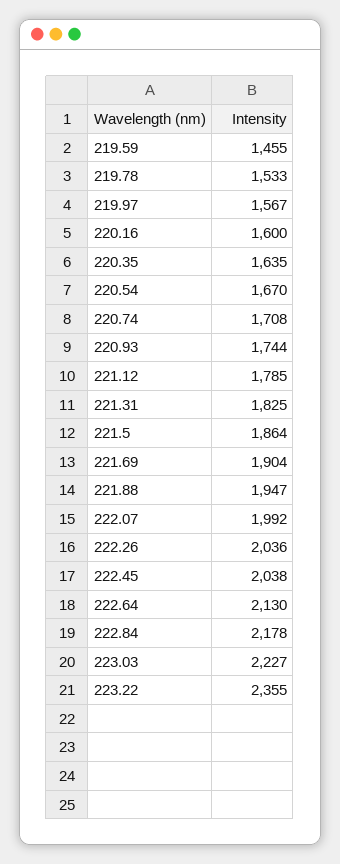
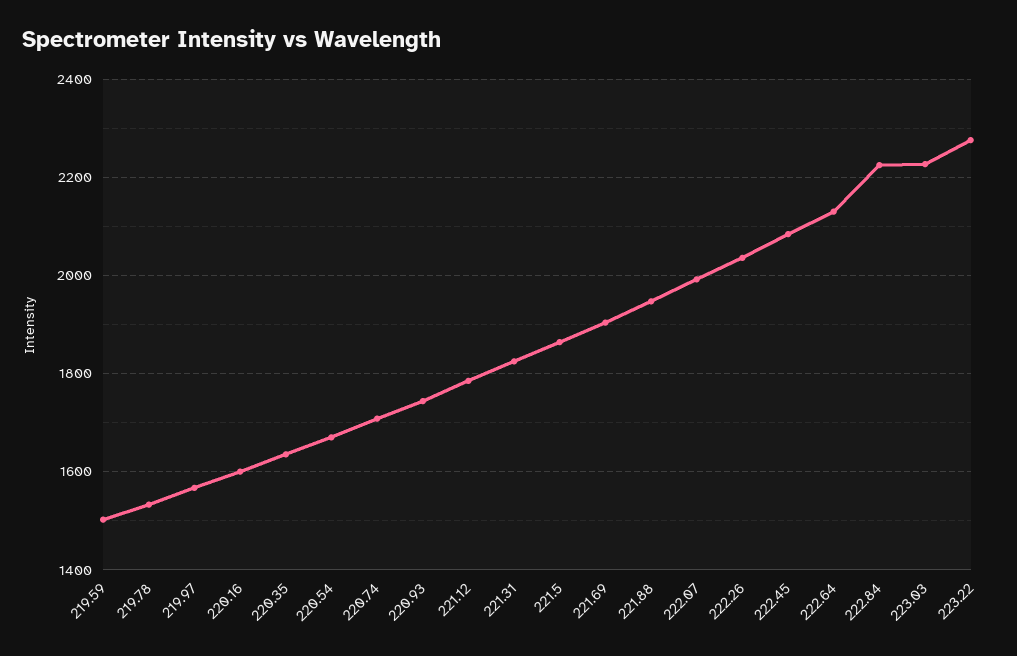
  {
-   "219.59": 1455,
+   "219.59": 1500,
    "219.78": 1533,
    "219.97": 1567,
    "220.16": 1600,
    "220.35": 1635,
    "220.54": 1670,
    "220.74": 1708,
    "220.93": 1744,
    "221.12": 1785,
    "221.31": 1825,
    "221.5": 1864,
    "221.69": 1904,
    "221.88": 1947,
    "222.07": 1992,
    "222.26": 2036,
-   "222.45": 2038,
+   "222.45": 2080,
    "222.64": 2130,
-   "222.84": 2178,
+   "222.84": 2220,
    "223.03": 2227,
-   "223.22": 2355
+   "223.22": 2280
  }

